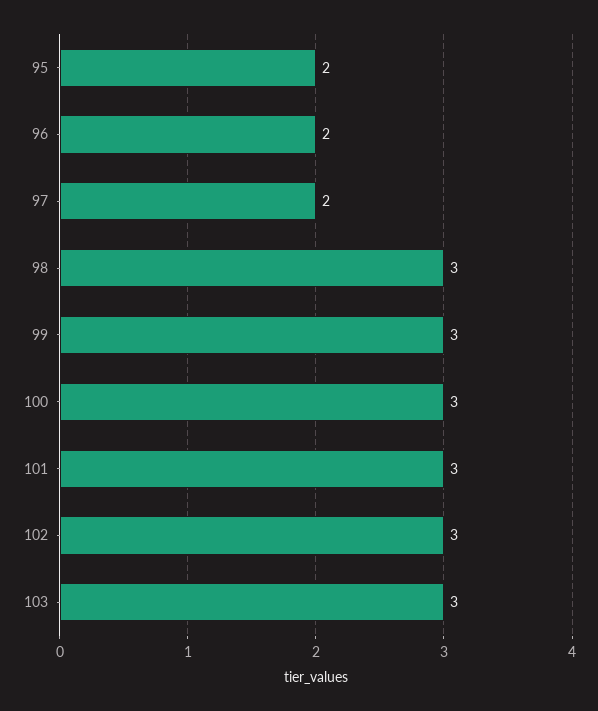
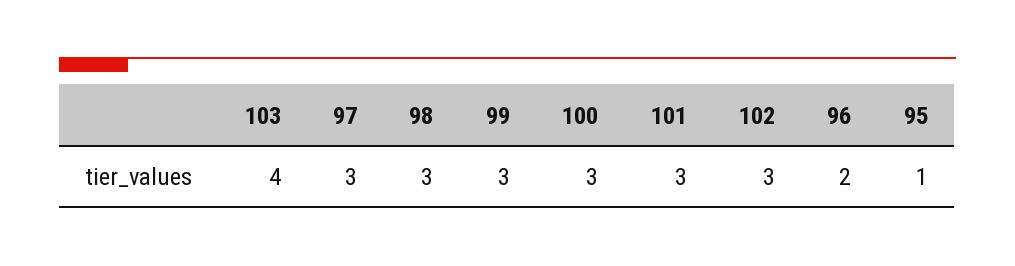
  {
-   "95": 2,
+   "95": 1,
    "96": 2,
-   "97": 2,
+   "97": 3,
    "98": 3,
    "99": 3,
    "100": 3,
    "101": 3,
    "102": 3,
-   "103": 3
+   "103": 4
  }

